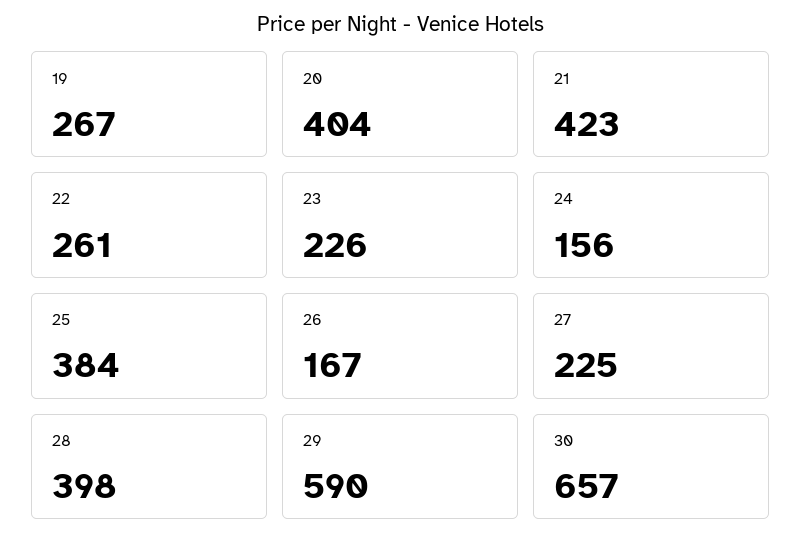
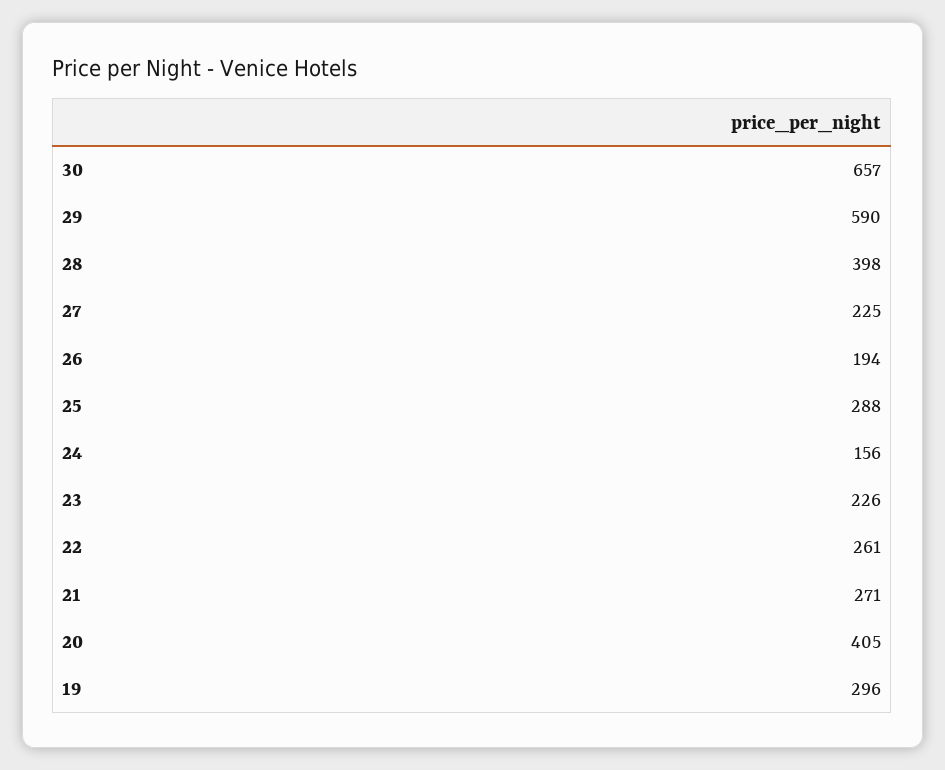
  {
-   "19": 267,
+   "19": 296,
-   "20": 404,
+   "20": 405,
-   "21": 423,
+   "21": 271,
    "22": 261,
    "23": 226,
    "24": 156,
-   "25": 384,
+   "25": 288,
-   "26": 167,
+   "26": 194,
    "27": 225,
    "28": 398,
    "29": 590,
    "30": 657
  }

